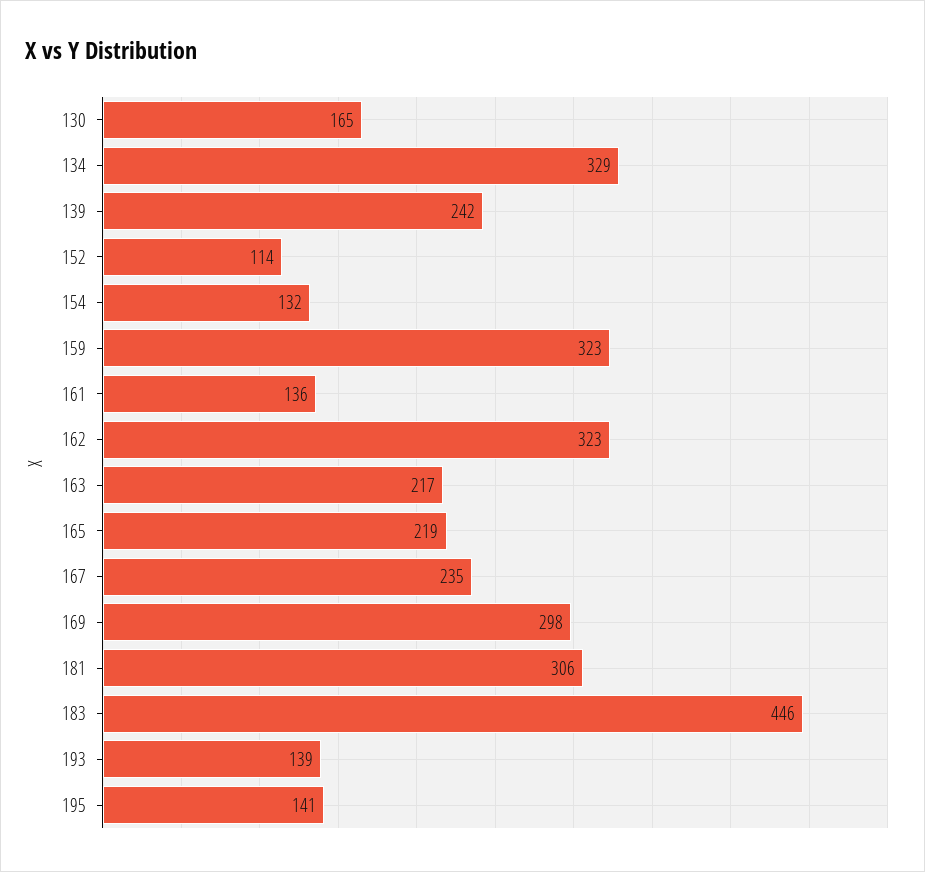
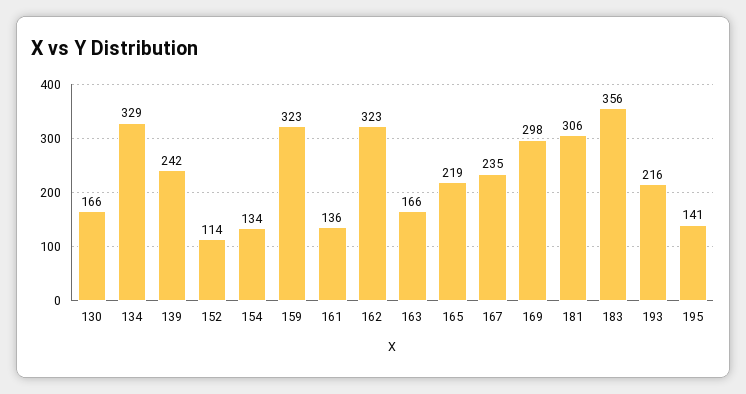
  {
-   "130": 165,
+   "130": 166,
    "134": 329,
    "139": 242,
    "152": 114,
-   "154": 132,
+   "154": 134,
    "159": 323,
    "161": 136,
    "162": 323,
-   "163": 217,
+   "163": 166,
    "165": 219,
    "167": 235,
    "169": 298,
    "181": 306,
-   "183": 446,
+   "183": 356,
-   "193": 139,
+   "193": 216,
    "195": 141
  }

